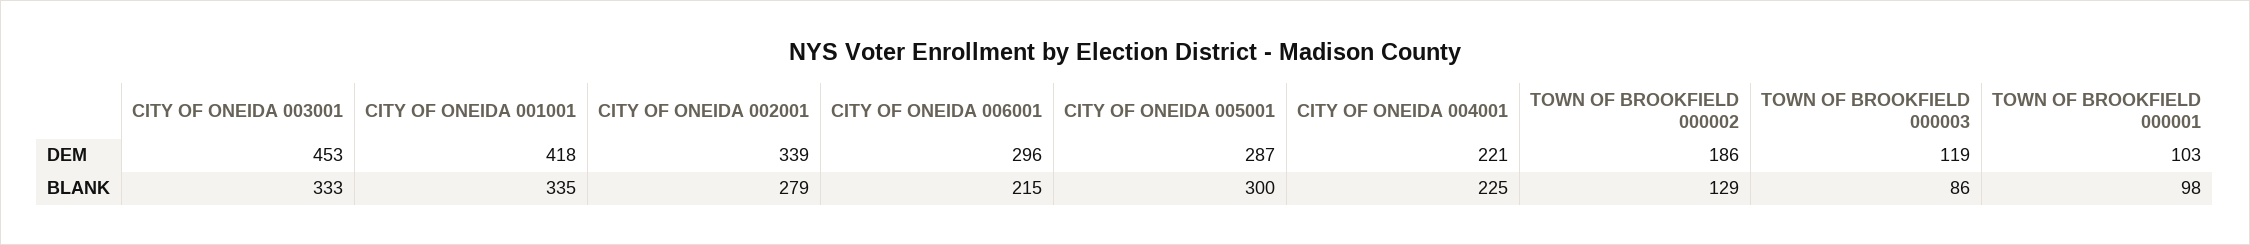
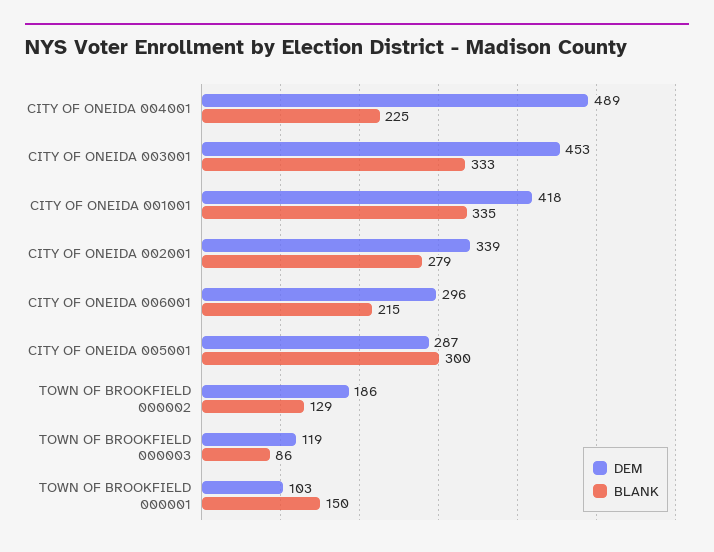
  {
    "DEM": {
      "CITY OF ONEIDA 003001": 453,
      "CITY OF ONEIDA 001001": 418,
      "CITY OF ONEIDA 002001": 339,
      "CITY OF ONEIDA 006001": 296,
      "CITY OF ONEIDA 005001": 287,
-     "CITY OF ONEIDA 004001": 221,
+     "CITY OF ONEIDA 004001": 489,
      "TOWN OF BROOKFIELD 000002": 186,
      "TOWN OF BROOKFIELD 000003": 119,
      "TOWN OF BROOKFIELD 000001": 103
    },
    "BLANK": {
      "CITY OF ONEIDA 003001": 333,
      "CITY OF ONEIDA 001001": 335,
      "CITY OF ONEIDA 002001": 279,
      "CITY OF ONEIDA 006001": 215,
      "CITY OF ONEIDA 005001": 300,
      "CITY OF ONEIDA 004001": 225,
      "TOWN OF BROOKFIELD 000002": 129,
      "TOWN OF BROOKFIELD 000003": 86,
-     "TOWN OF BROOKFIELD 000001": 98
+     "TOWN OF BROOKFIELD 000001": 150
    }
  }

